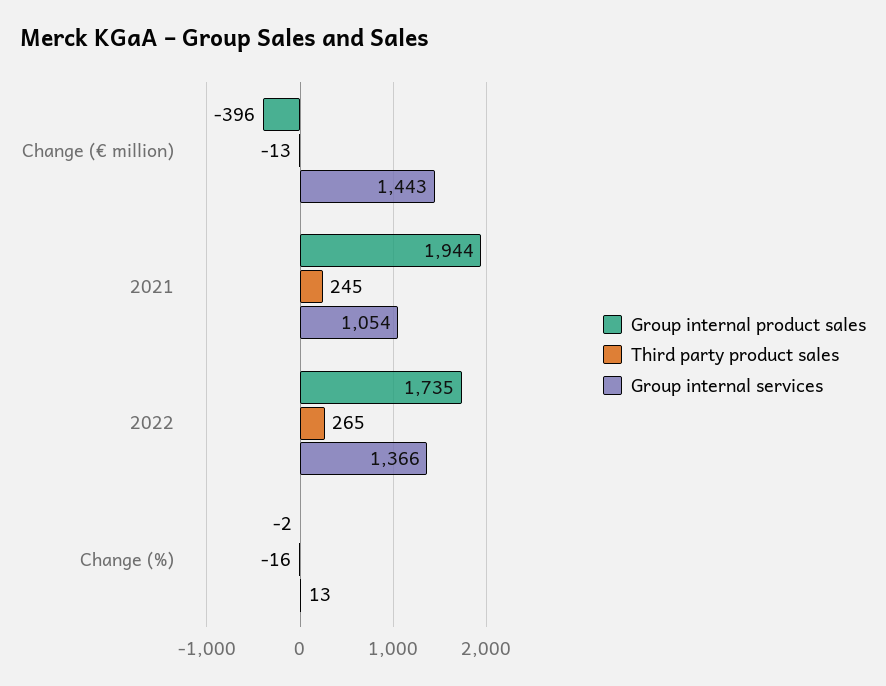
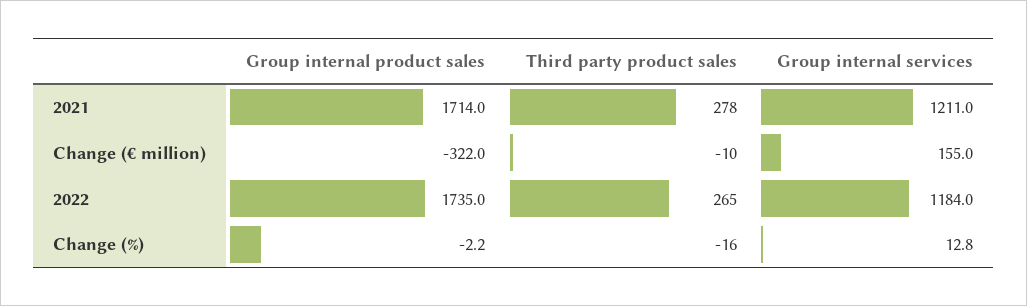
  {
    "Group internal product sales": {
-     "Change (€ million)": -396,
+     "Change (€ million)": -322,
-     "2021": 1944,
+     "2021": 1714,
      "2022": 1735,
      "Change (%)": -2.2
    },
    "Third party product sales": {
-     "Change (€ million)": -13,
+     "Change (€ million)": -10,
-     "2021": 245,
+     "2021": 278,
      "2022": 265,
      "Change (%)": -16
    },
    "Group internal services": {
-     "Change (€ million)": 1443,
+     "Change (€ million)": 155,
-     "2021": 1054,
+     "2021": 1211,
-     "2022": 1366,
+     "2022": 1184,
      "Change (%)": 12.8
    }
  }

